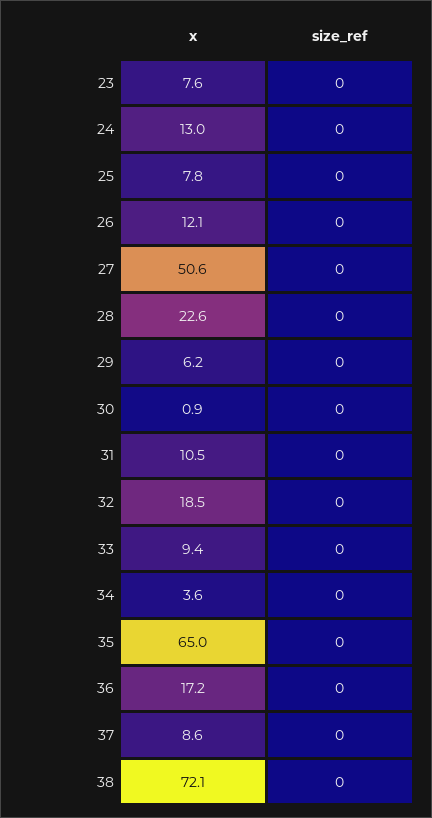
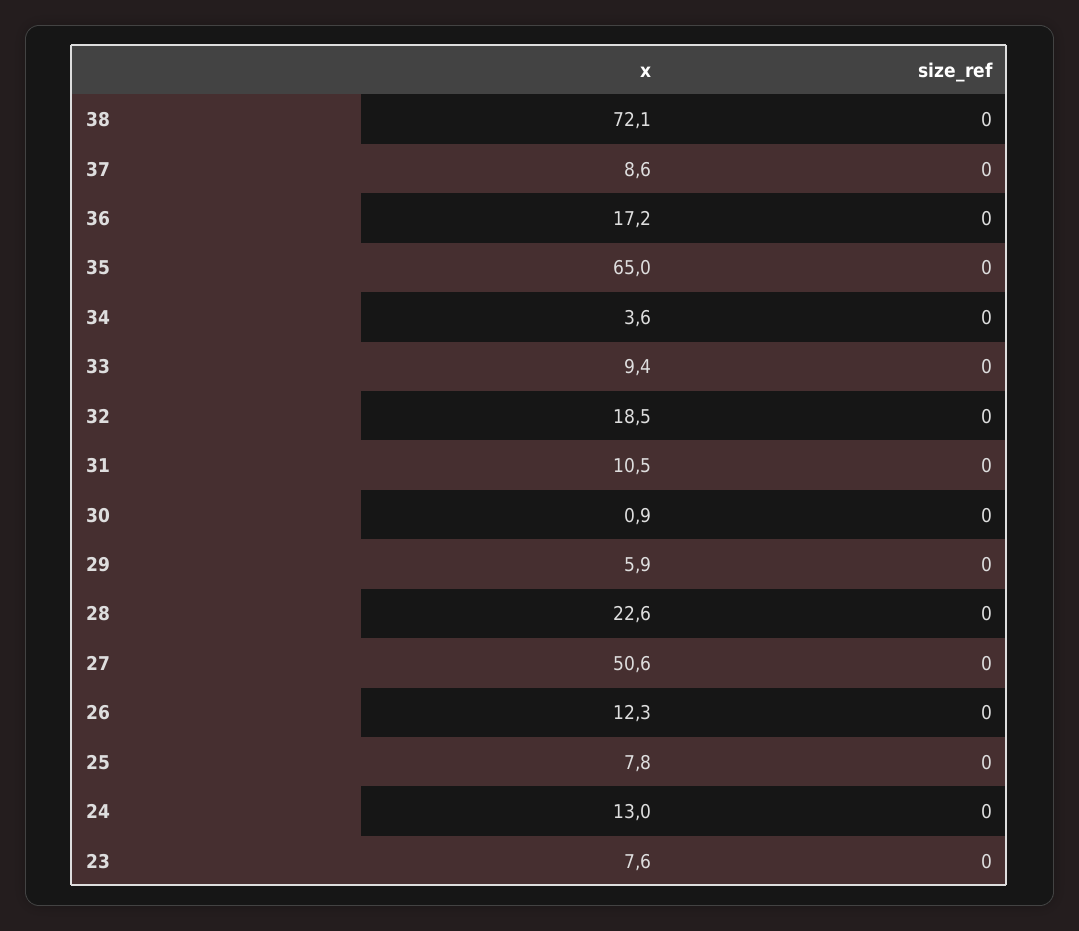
  {
    "x": {
      "23": 7.6,
      "24": 13,
      "25": 7.8,
-     "26": 12.1,
+     "26": 12.3,
      "27": 50.6,
      "28": 22.6,
-     "29": 6.2,
+     "29": 5.9,
      "30": 0.9,
      "31": 10.5,
      "32": 18.5,
      "33": 9.4,
      "34": 3.6,
      "35": 65,
      "36": 17.2,
      "37": 8.6,
      "38": 72.1
    },
    "size_ref": {
      "23": 0,
      "24": 0,
      "25": 0,
      "26": 0,
      "27": 0,
      "28": 0,
      "29": 0,
      "30": 0,
      "31": 0,
      "32": 0,
      "33": 0,
      "34": 0,
      "35": 0,
      "36": 0,
      "37": 0,
      "38": 0
    }
  }

